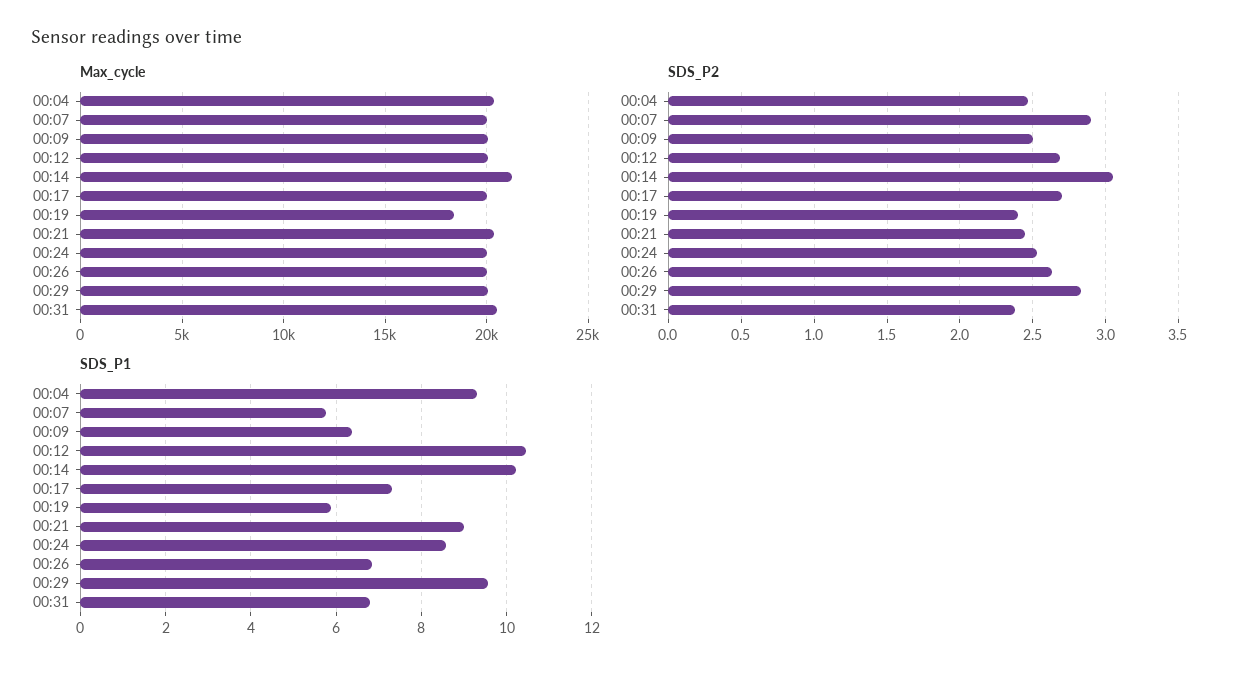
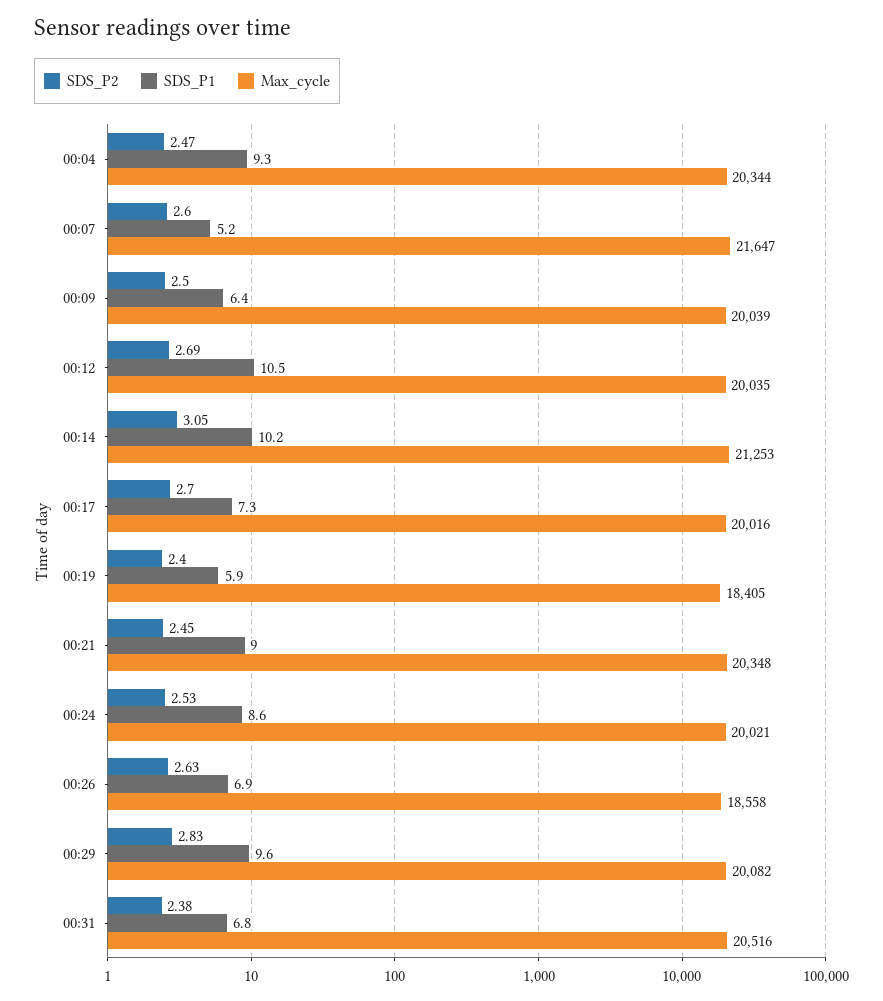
  {
    "Max_cycle": {
      "00:04": 20344,
-     "00:07": 20000,
+     "00:07": 21647,
      "00:09": 20039,
      "00:12": 20035,
      "00:14": 21253,
      "00:17": 20016,
      "00:19": 18405,
      "00:21": 20348,
      "00:24": 20021,
-     "00:26": 20000,
+     "00:26": 18558,
      "00:29": 20082,
      "00:31": 20516
    },
    "SDS_P2": {
      "00:04": 2.47,
-     "00:07": 2.9,
+     "00:07": 2.6,
      "00:09": 2.5,
      "00:12": 2.69,
      "00:14": 3.05,
      "00:17": 2.7,
      "00:19": 2.4,
      "00:21": 2.45,
      "00:24": 2.53,
      "00:26": 2.63,
      "00:29": 2.83,
      "00:31": 2.38
    },
    "SDS_P1": {
      "00:04": 9.3,
-     "00:07": 5.8,
+     "00:07": 5.2,
      "00:09": 6.4,
      "00:12": 10.5,
      "00:14": 10.2,
      "00:17": 7.3,
      "00:19": 5.9,
      "00:21": 9,
      "00:24": 8.6,
      "00:26": 6.9,
      "00:29": 9.6,
      "00:31": 6.8
    }
  }

